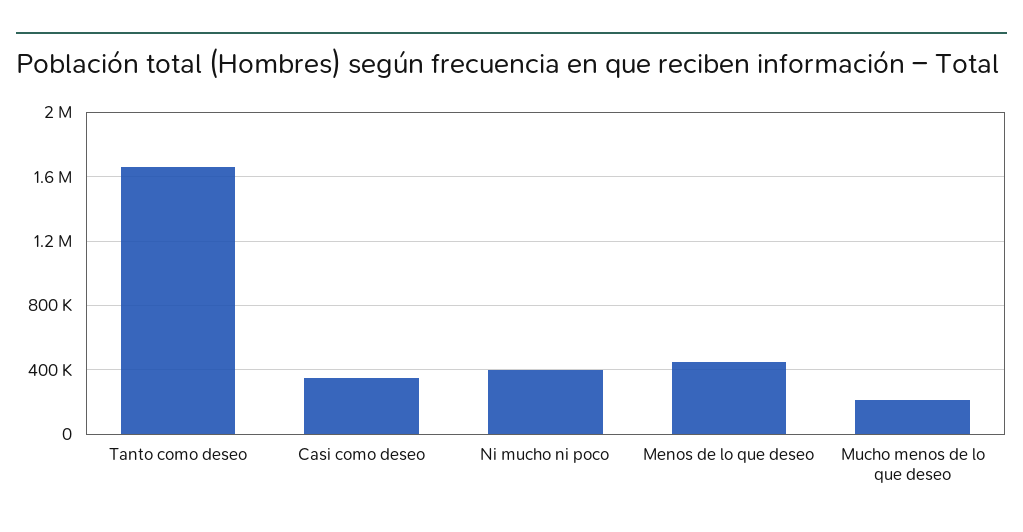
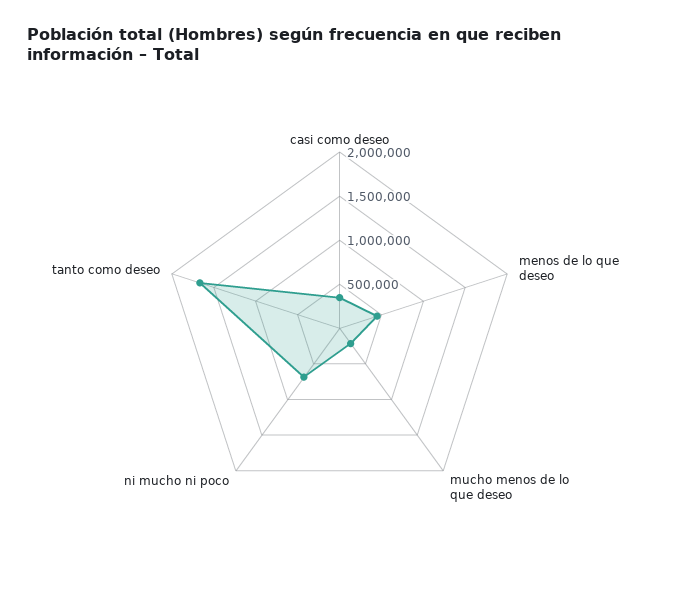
  {
    "Tanto como deseo": 1650000,
    "Casi como deseo": 350000,
-   "Ni mucho ni poco": 400000,
+   "Ni mucho ni poco": 700000,
    "Menos de lo que deseo": 450000,
    "Mucho menos de lo que deseo": 200000
  }

